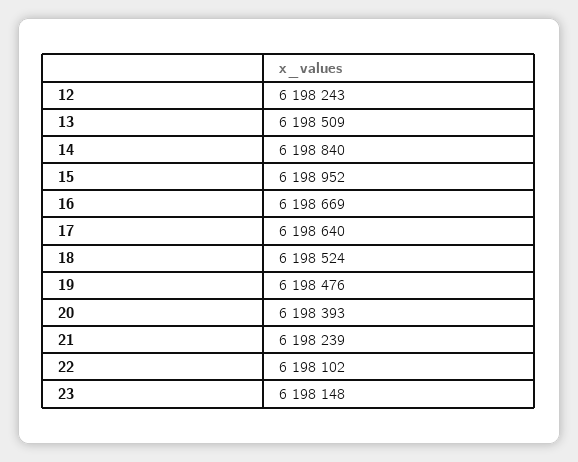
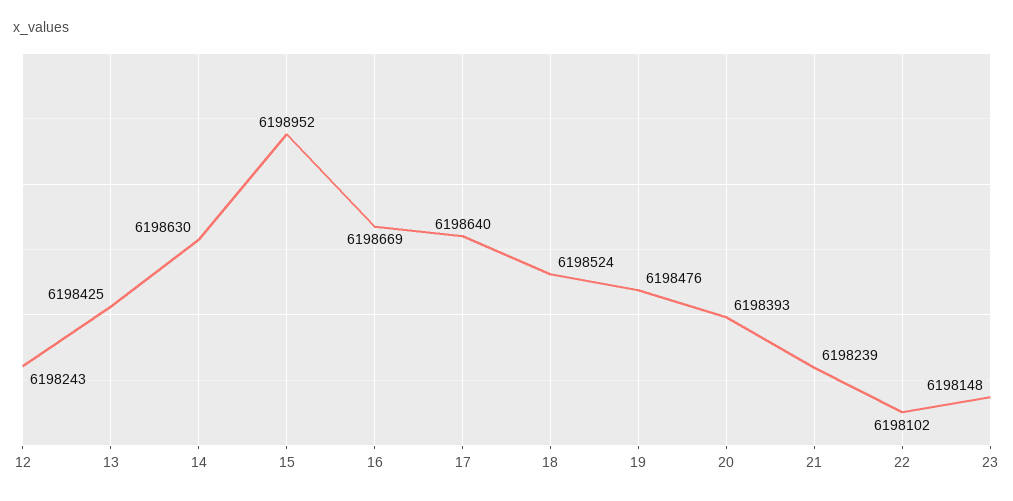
  {
    "12": 6198243,
-   "13": 6198509,
+   "13": 6198425,
-   "14": 6198840,
+   "14": 6198630,
    "15": 6198952,
    "16": 6198669,
    "17": 6198640,
    "18": 6198524,
    "19": 6198476,
    "20": 6198393,
    "21": 6198239,
    "22": 6198102,
    "23": 6198148
  }

